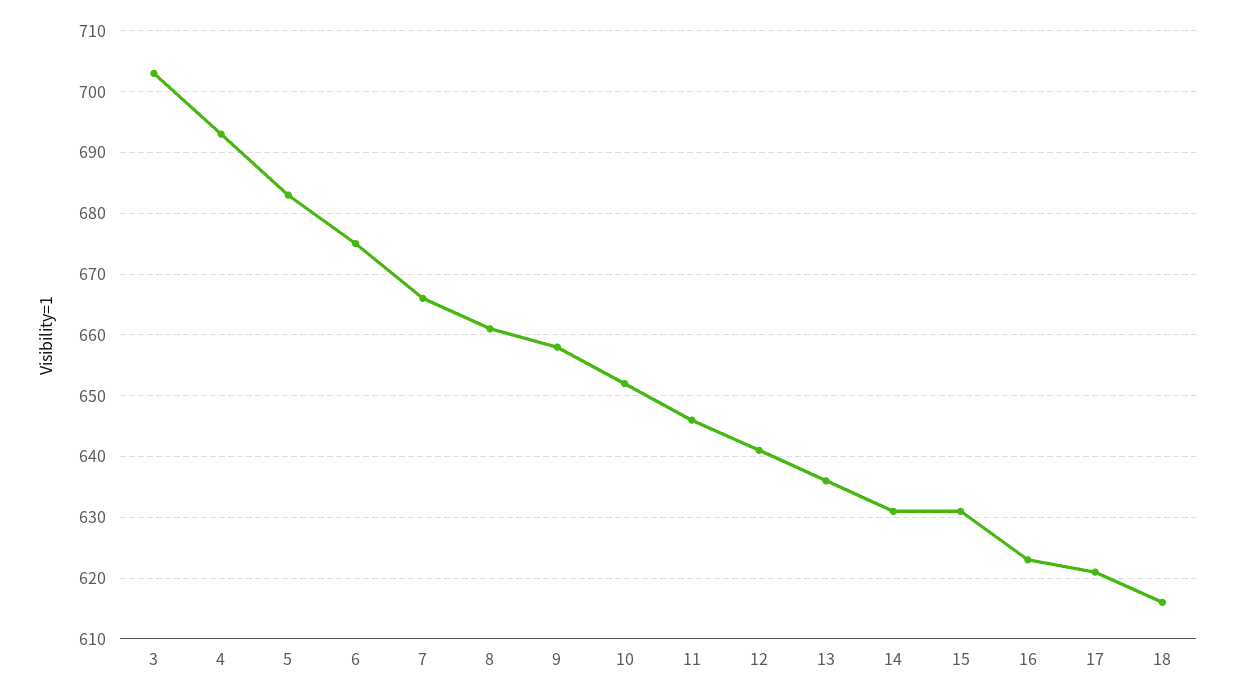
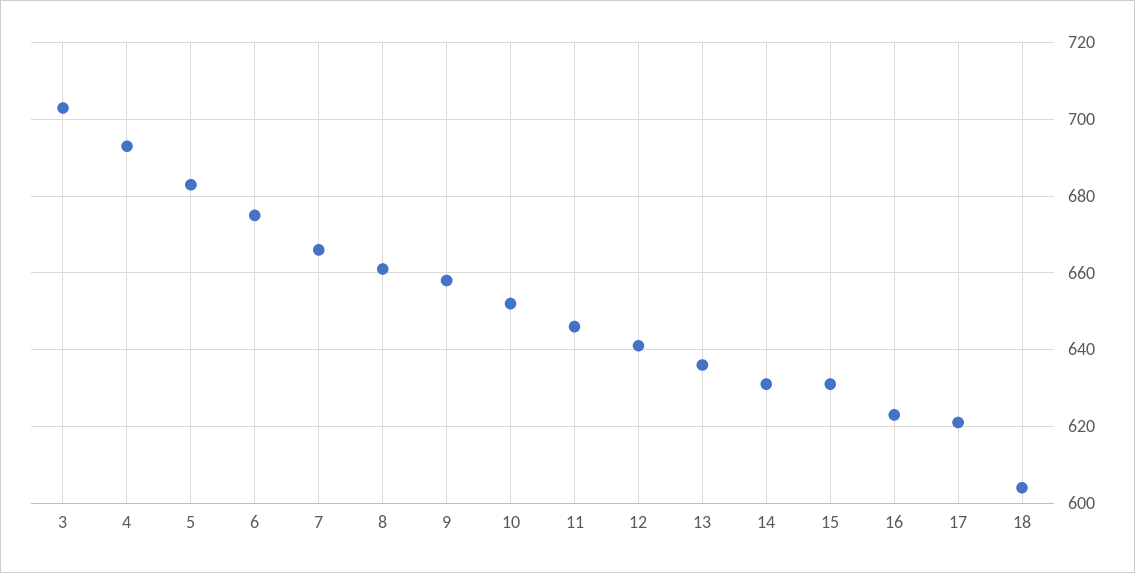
  {
    "3": 703,
    "4": 693,
    "5": 683,
    "6": 675,
    "7": 666,
    "8": 661,
    "9": 658,
    "10": 652,
    "11": 646,
    "12": 641,
    "13": 636,
    "14": 631,
    "15": 631,
    "16": 623,
    "17": 621,
-   "18": 616
+   "18": 605
  }

